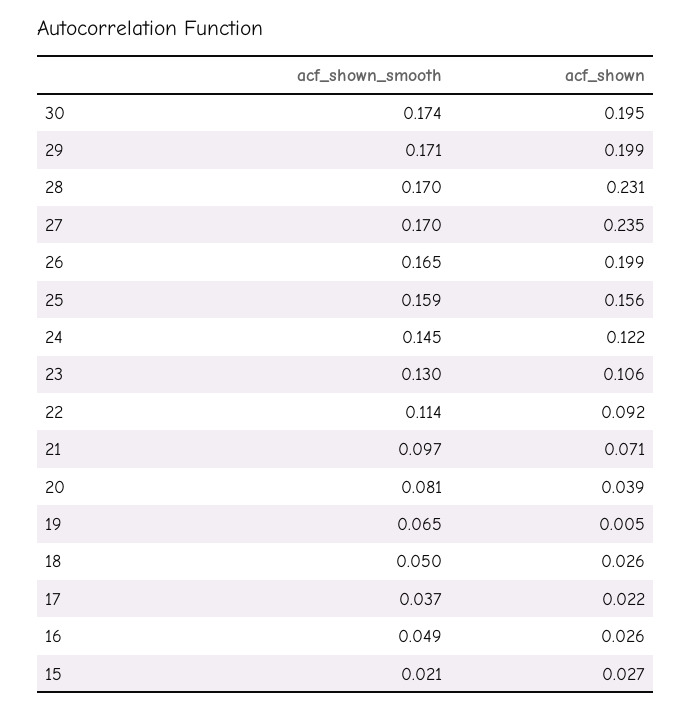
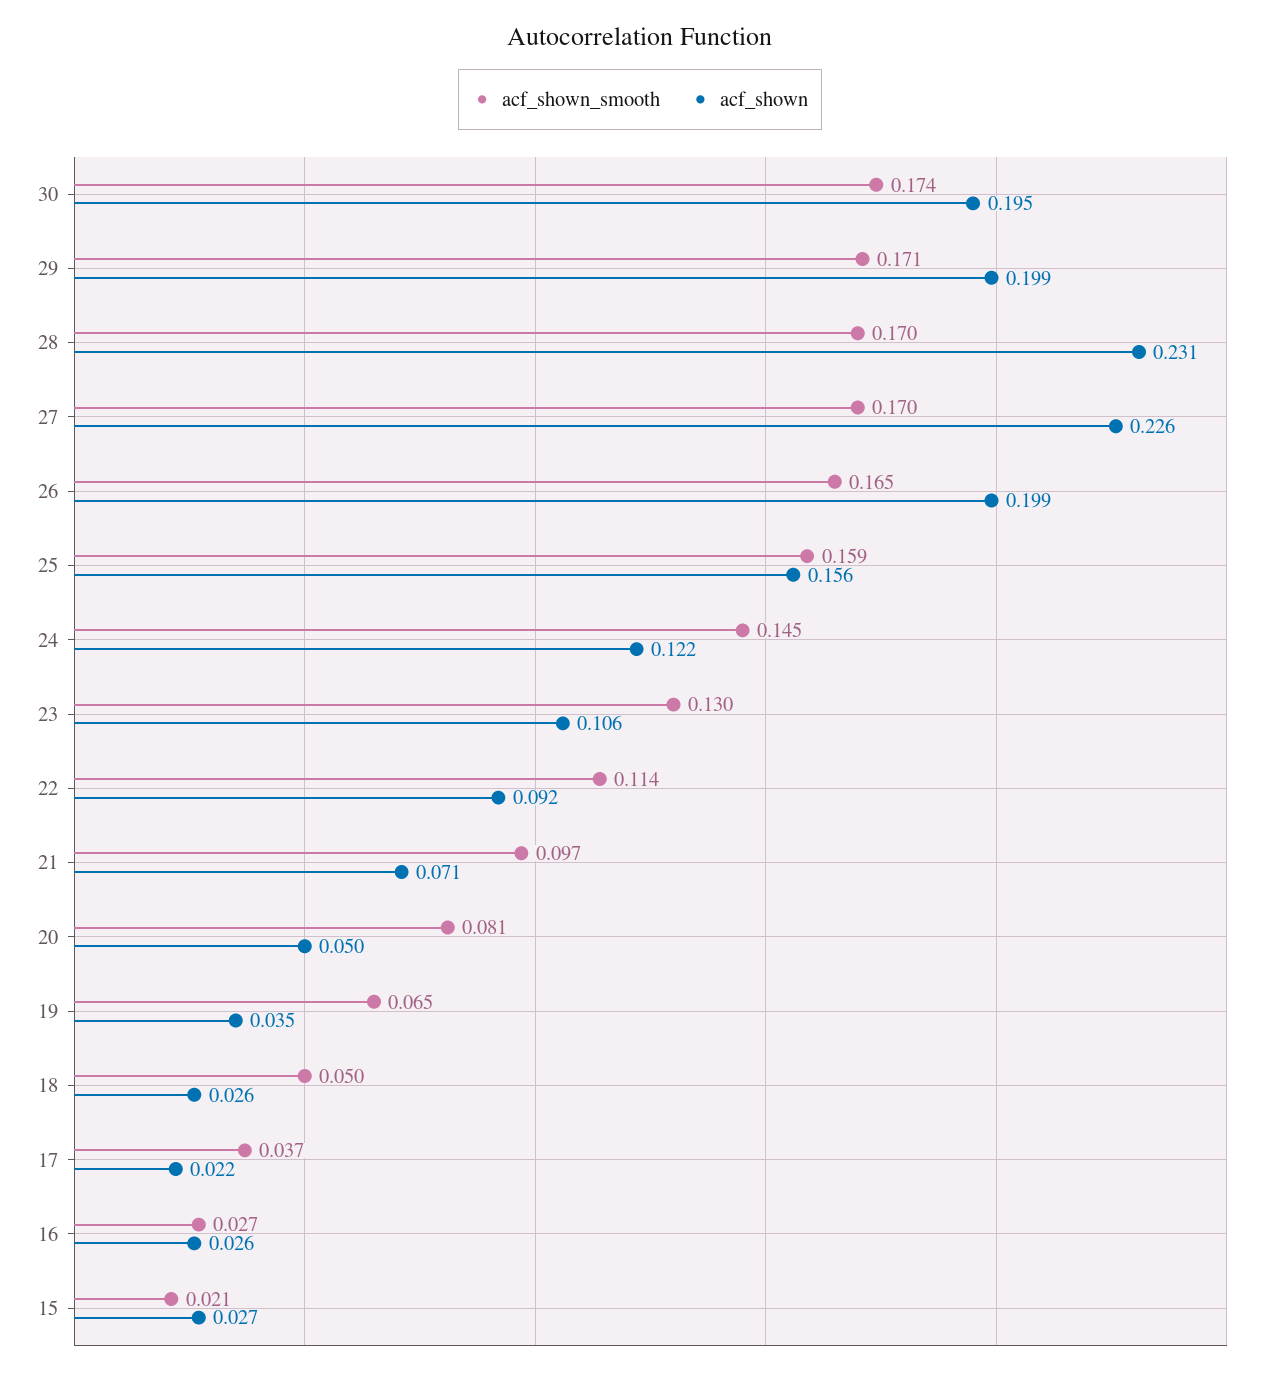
  {
    "acf_shown_smooth": {
      "30": 0.174,
      "29": 0.171,
      "28": 0.17,
      "27": 0.17,
      "26": 0.165,
      "25": 0.159,
      "24": 0.145,
      "23": 0.13,
      "22": 0.114,
      "21": 0.097,
      "20": 0.081,
      "19": 0.065,
      "18": 0.05,
      "17": 0.037,
-     "16": 0.049,
+     "16": 0.027,
      "15": 0.021
    },
    "acf_shown": {
      "30": 0.195,
      "29": 0.199,
      "28": 0.231,
-     "27": 0.235,
+     "27": 0.226,
      "26": 0.199,
      "25": 0.156,
      "24": 0.122,
      "23": 0.106,
      "22": 0.092,
      "21": 0.071,
-     "20": 0.039,
+     "20": 0.05,
-     "19": 0.005,
+     "19": 0.035,
      "18": 0.026,
      "17": 0.022,
      "16": 0.026,
      "15": 0.027
    }
  }

